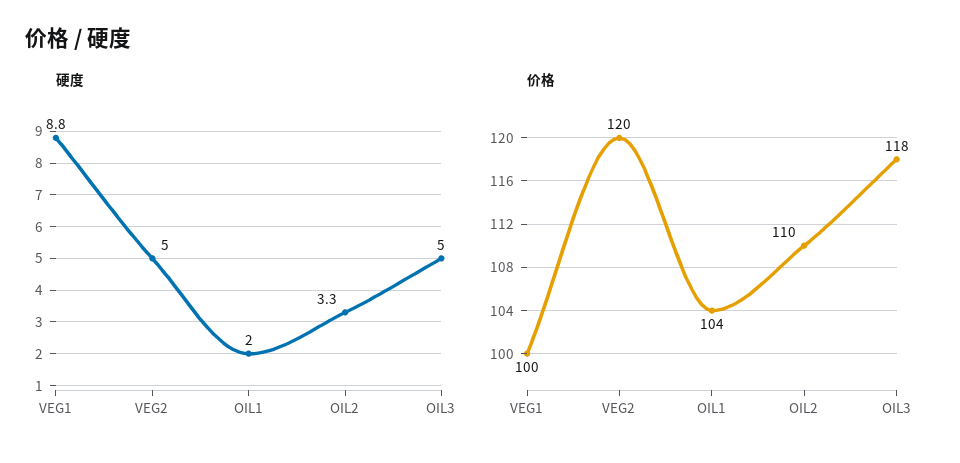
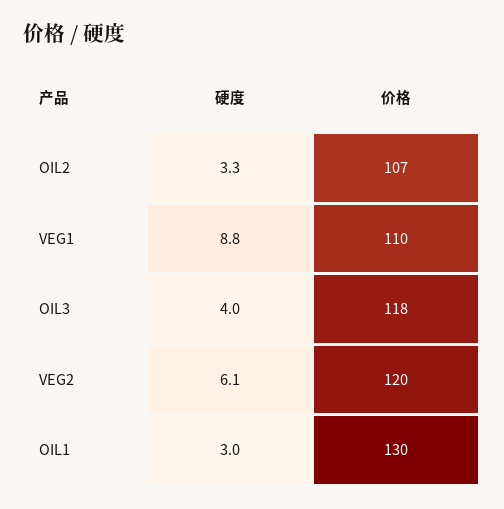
  {
    "硬度": {
      "VEG1": 8.8,
-     "VEG2": 5,
+     "VEG2": 6.1,
-     "OIL1": 2,
+     "OIL1": 3,
      "OIL2": 3.3,
-     "OIL3": 5
+     "OIL3": 4
    },
    "价格": {
-     "VEG1": 100,
+     "VEG1": 110,
      "VEG2": 120,
-     "OIL1": 104,
+     "OIL1": 130,
-     "OIL2": 110,
+     "OIL2": 107,
      "OIL3": 118
    }
  }

